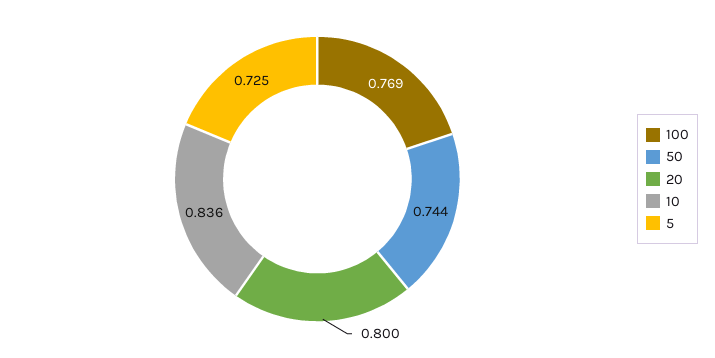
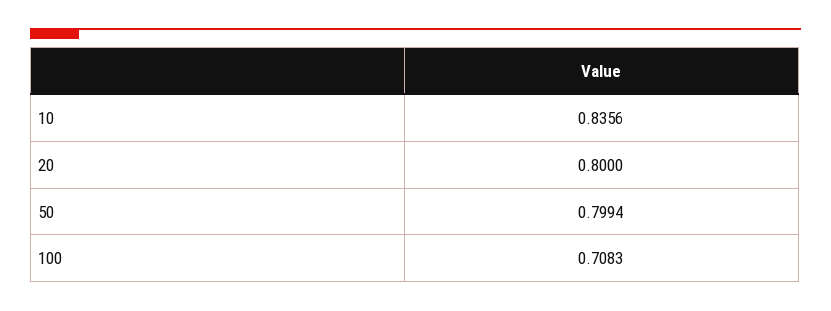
  {
-   "100": 0.769,
+   "100": 0.7083,
-   "50": 0.744,
+   "50": 0.7994,
    "20": 0.8,
-   "10": 0.8356,
+   "10": 0.8356
-   "5": 0.725
  }

